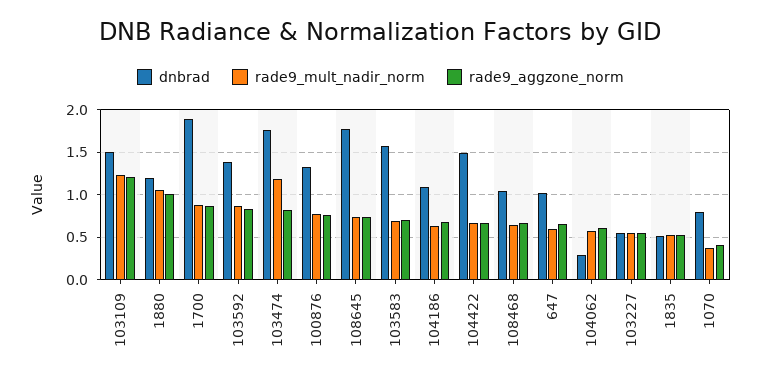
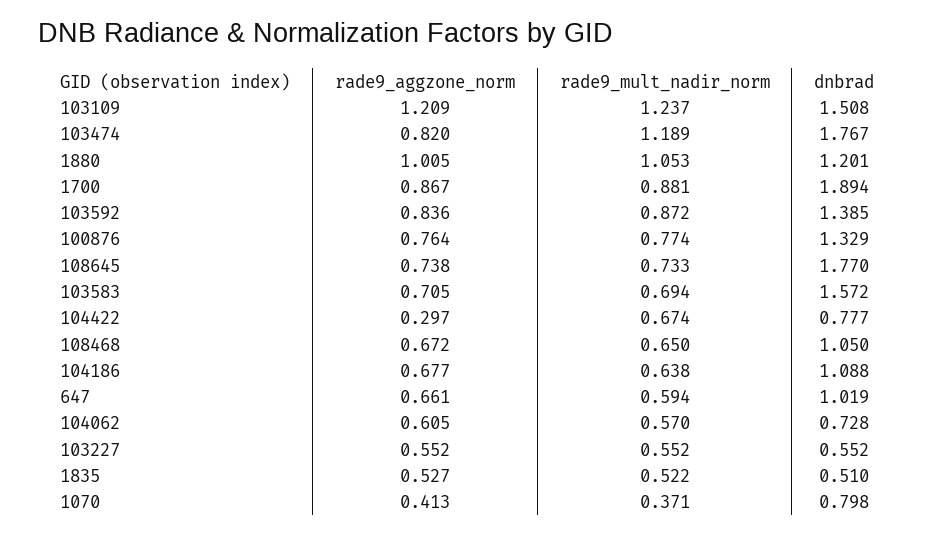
  {
    "dnbrad": {
      "103109": 1.508,
      "1880": 1.201,
      "1700": 1.894,
      "103592": 1.385,
      "103474": 1.767,
      "100876": 1.329,
      "108645": 1.77,
      "103583": 1.572,
      "104186": 1.088,
-     "104422": 1.5,
+     "104422": 0.777,
      "108468": 1.05,
      "647": 1.019,
-     "104062": 0.3,
+     "104062": 0.728,
      "103227": 0.552,
      "1835": 0.51,
      "1070": 0.798
    },
    "rade9_mult_nadir_norm": {
      "103109": 1.237,
      "1880": 1.053,
      "1700": 0.881,
      "103592": 0.872,
      "103474": 1.189,
      "100876": 0.774,
      "108645": 0.733,
      "103583": 0.694,
      "104186": 0.638,
      "104422": 0.674,
      "108468": 0.65,
      "647": 0.594,
      "104062": 0.57,
      "103227": 0.552,
      "1835": 0.522,
      "1070": 0.371
    },
    "rade9_aggzone_norm": {
      "103109": 1.209,
      "1880": 1.005,
      "1700": 0.867,
      "103592": 0.836,
      "103474": 0.82,
      "100876": 0.764,
      "108645": 0.738,
      "103583": 0.705,
      "104186": 0.677,
-     "104422": 0.7,
+     "104422": 0.297,
      "108468": 0.672,
      "647": 0.661,
      "104062": 0.605,
      "103227": 0.552,
      "1835": 0.527,
      "1070": 0.413
    }
  }

